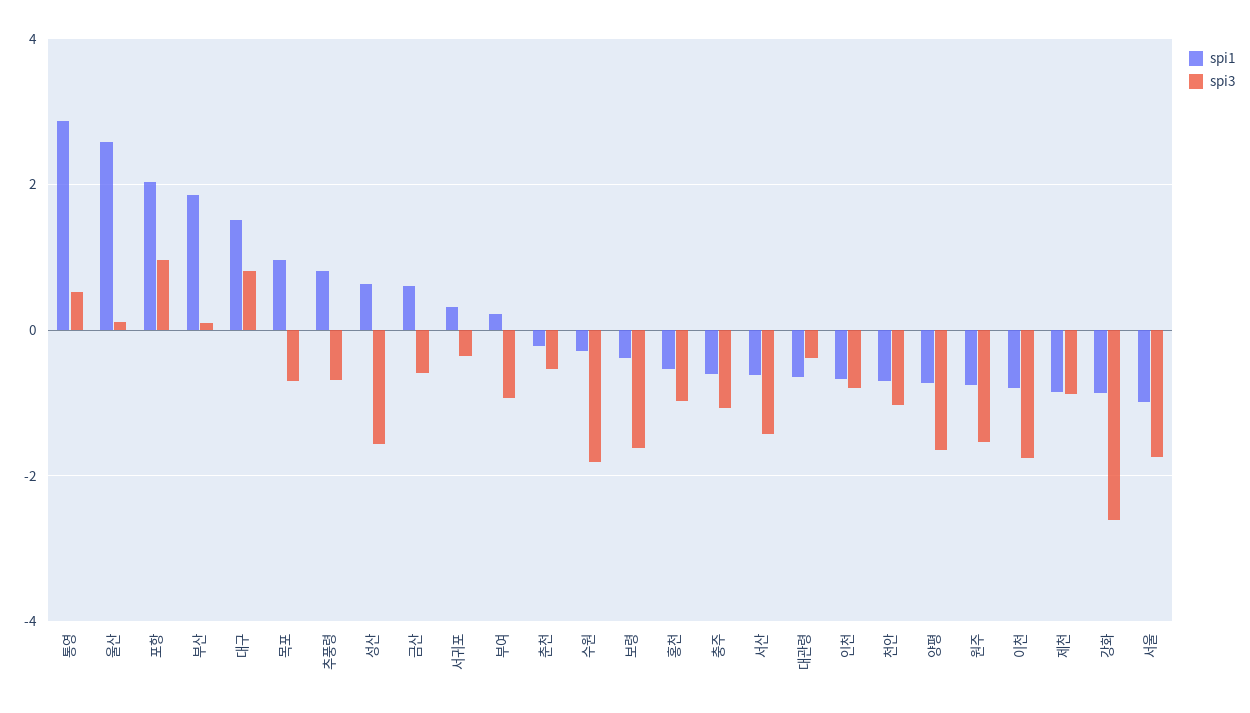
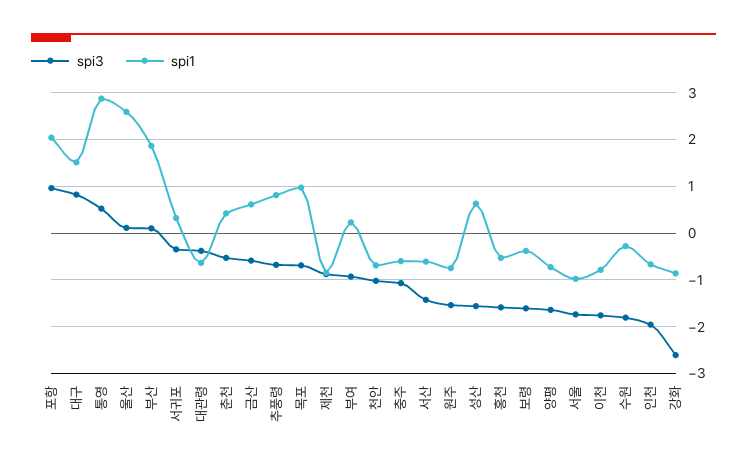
  {
    "spi1": {
      "통영": 2.8,
      "울산": 2.6,
      "포항": 2,
      "부산": 1.8,
      "대구": 1.6,
      "목포": 1,
      "추풍령": 0.8,
      "성산": 0.6,
      "금산": 0.6,
      "서귀포": 0.4,
      "부여": 0.2,
-     "춘천": -0.2,
+     "춘천": 0.4,
      "수원": -0.2,
      "보령": -0.4,
      "홍천": -0.6,
      "충주": -0.6,
      "서산": -0.6,
      "대관령": -0.6,
      "인천": -0.6,
      "천안": -0.6,
      "양평": -0.8,
      "원주": -0.8,
      "이천": -0.8,
      "제천": -0.8,
      "강화": -0.8,
      "서울": -1
    },
    "spi3": {
      "통영": 0.6,
      "울산": 0.2,
      "포항": 1,
      "부산": 0.2,
      "대구": 0.8,
      "목포": -0.6,
      "추풍령": -0.6,
      "성산": -1.6,
      "금산": -0.6,
      "서귀포": -0.4,
      "부여": -1,
      "춘천": -0.6,
      "수원": -1.8,
      "보령": -1.6,
-     "홍천": -1,
+     "홍천": -1.6,
      "충주": -1,
      "서산": -1.4,
      "대관령": -0.4,
-     "인천": -0.8,
+     "인천": -2,
      "천안": -1,
      "양평": -1.6,
      "원주": -1.6,
      "이천": -1.8,
      "제천": -0.8,
      "강화": -2.6,
      "서울": -1.8
    }
  }

